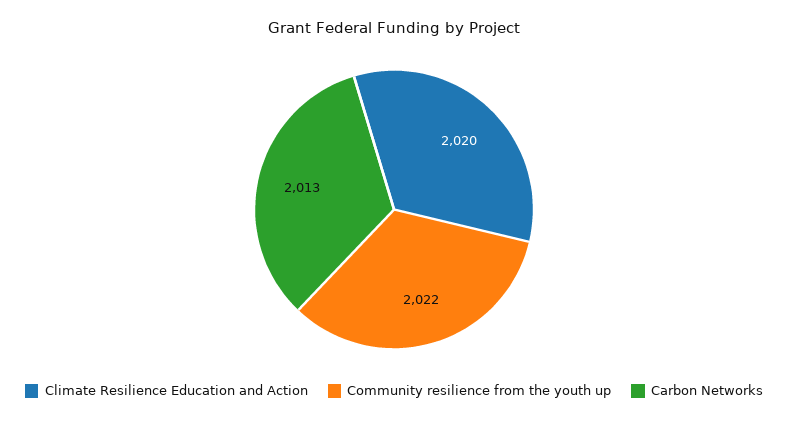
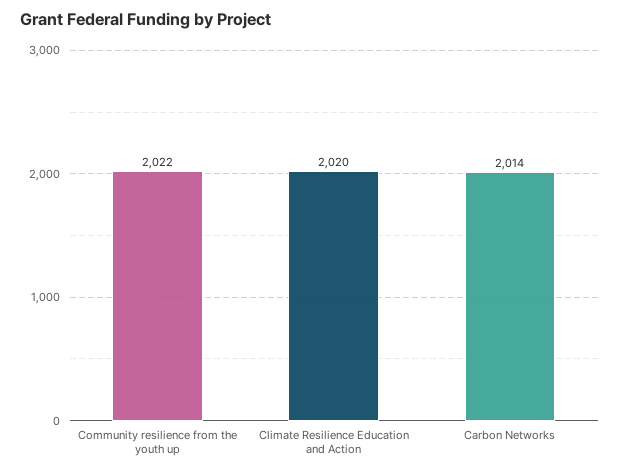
  {
    "Climate Resilience Education and Action": 2020,
    "Community resilience from the youth up": 2022,
-   "Carbon Networks": 2013
+   "Carbon Networks": 2014
  }

